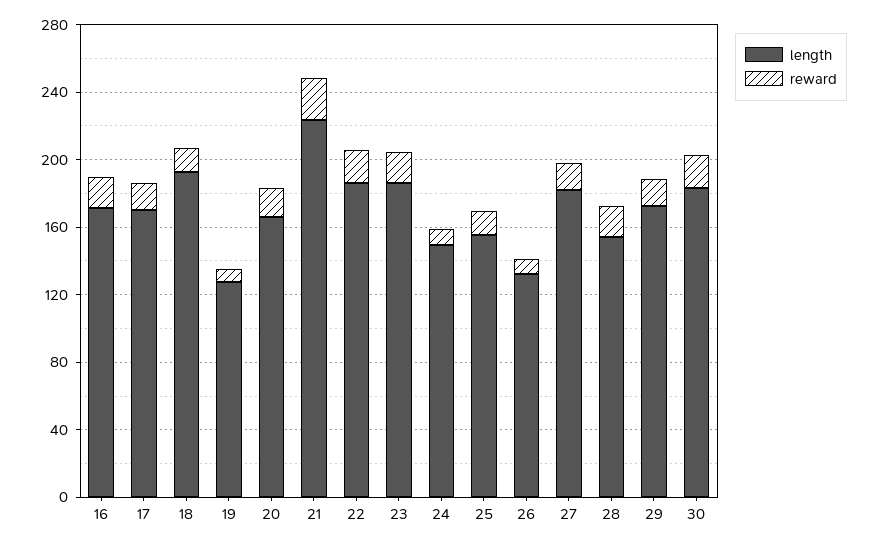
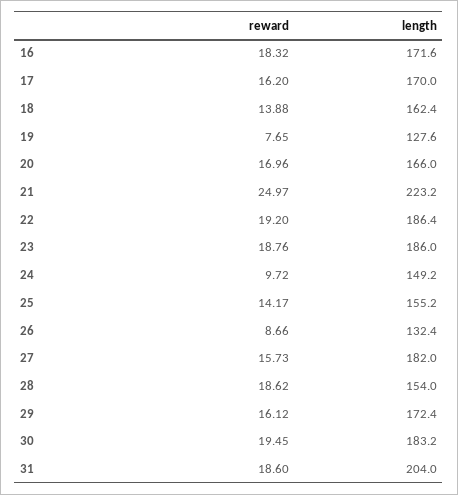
  {
    "length": {
      "16": 171.6,
      "17": 170,
-     "18": 190,
+     "18": 162.4,
      "19": 127.6,
      "20": 166,
      "21": 223.2,
      "22": 186.4,
      "23": 186,
      "24": 149.2,
      "25": 155.2,
      "26": 132.4,
      "27": 182,
      "28": 154,
      "29": 172.4,
-     "30": 183.2
+     "30": 183.2,
+     "31": 204
    },
    "reward": {
      "16": 18.32,
      "17": 16.2,
      "18": 13.88,
      "19": 7.65,
      "20": 16.96,
      "21": 24.97,
      "22": 19.2,
      "23": 18.76,
      "24": 9.72,
      "25": 14.17,
      "26": 8.66,
      "27": 15.73,
      "28": 18.62,
      "29": 16.12,
-     "30": 19.45
+     "30": 19.45,
+     "31": 18.6
    }
  }

